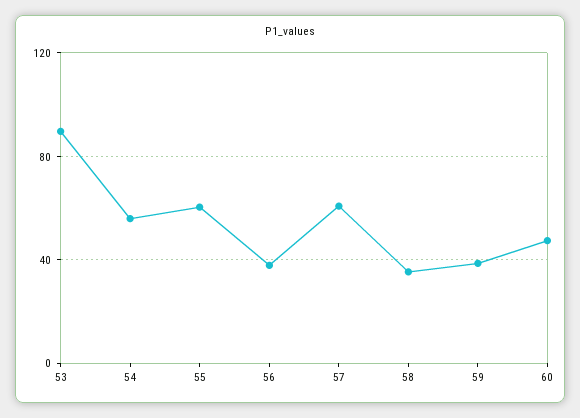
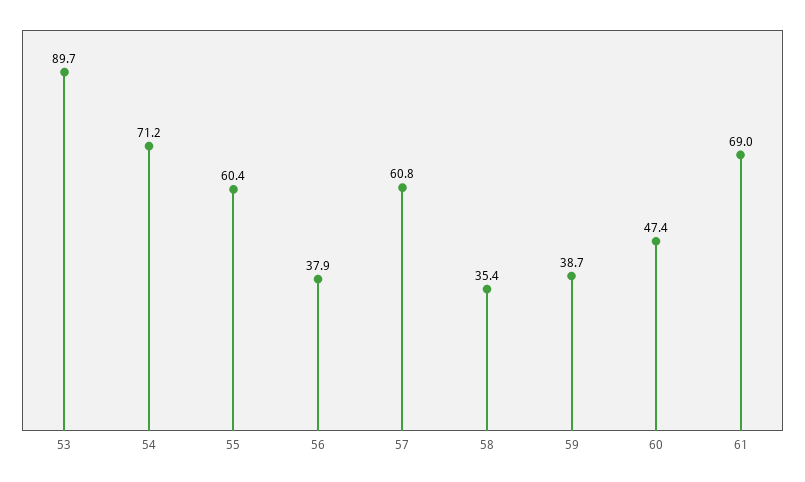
  {
    "53": 89.7,
-   "54": 55,
+   "54": 71.2,
    "55": 60.4,
    "56": 37.9,
    "57": 60.8,
    "58": 35.4,
    "59": 38.7,
-   "60": 47.4
+   "60": 47.4,
+   "61": 69
  }

